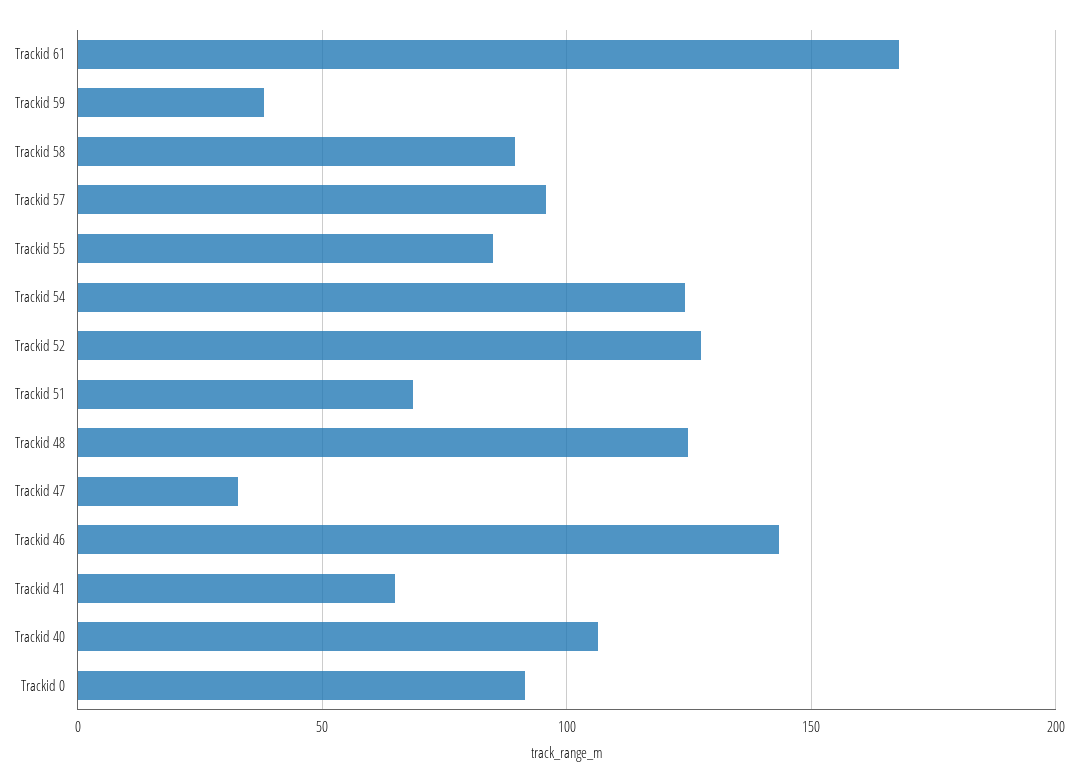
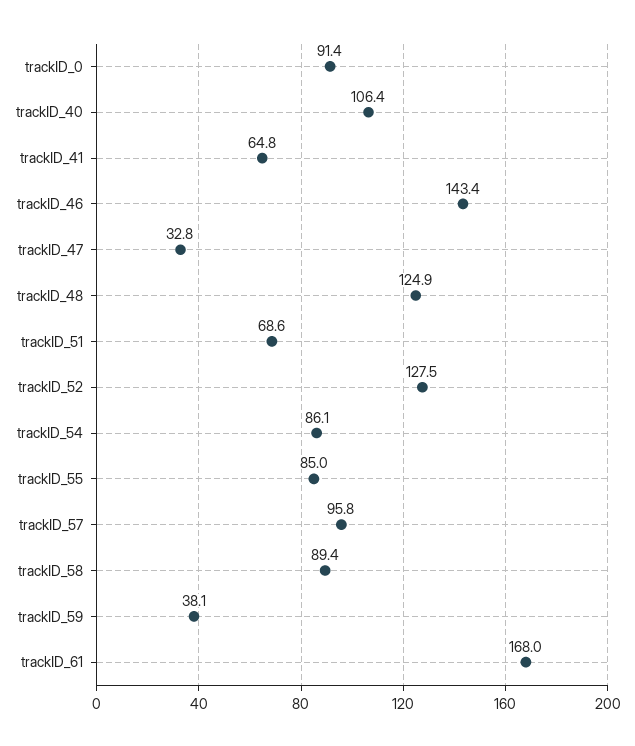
  {
    "Trackid 61": 168,
    "Trackid 59": 38.1,
    "Trackid 58": 89.4,
    "Trackid 57": 95.8,
    "Trackid 55": 85,
-   "Trackid 54": 125,
+   "Trackid 54": 86.1,
    "Trackid 52": 127.5,
    "Trackid 51": 68.6,
    "Trackid 48": 124.9,
    "Trackid 47": 32.8,
    "Trackid 46": 143.4,
    "Trackid 41": 64.8,
    "Trackid 40": 106.4,
    "Trackid 0": 91.4
  }

